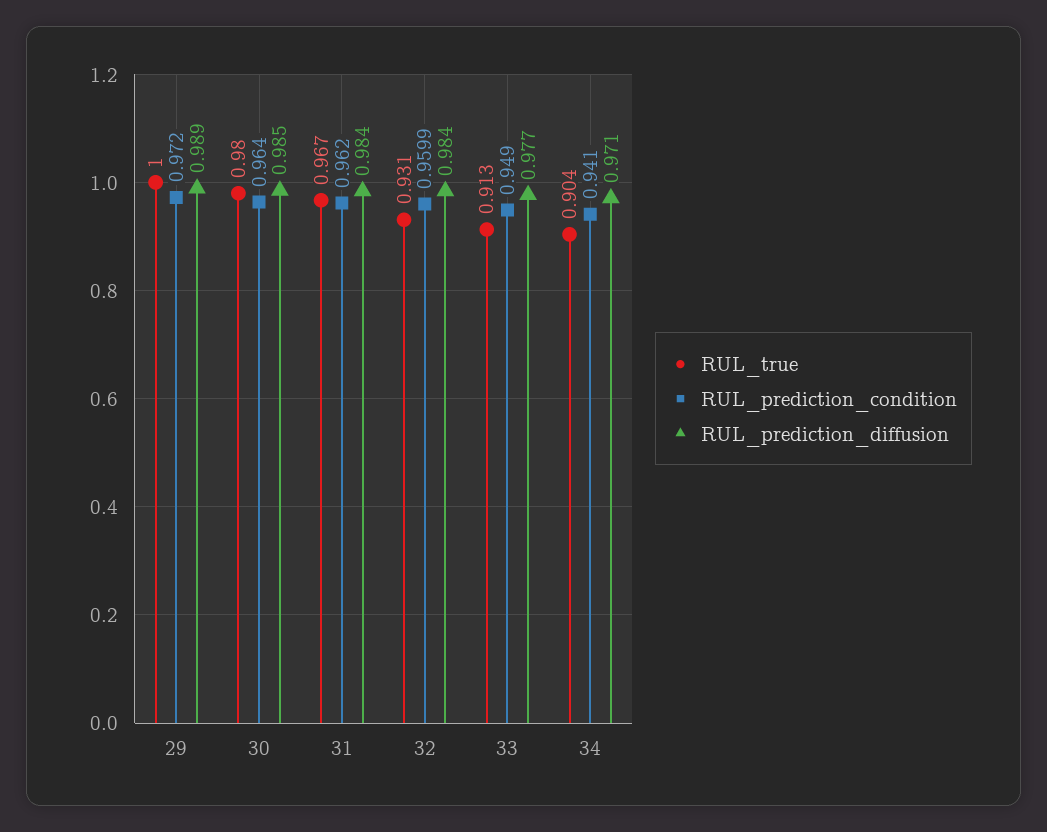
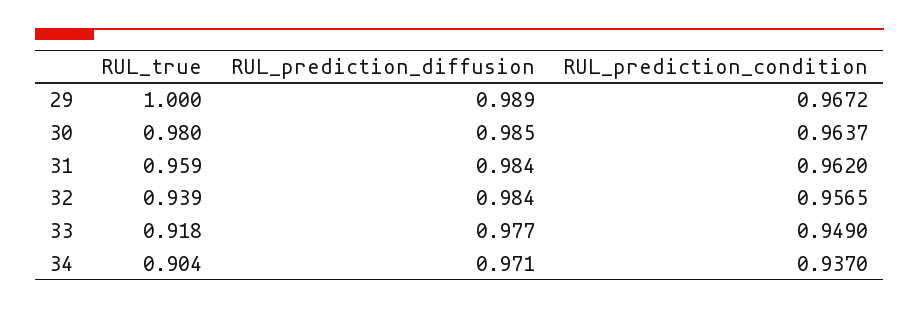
  {
    "RUL_true": {
      "29": 1,
      "30": 0.98,
-     "31": 0.967,
+     "31": 0.959,
-     "32": 0.931,
+     "32": 0.939,
-     "33": 0.913,
+     "33": 0.918,
      "34": 0.904
    },
    "RUL_prediction_condition": {
-     "29": 0.972,
+     "29": 0.9672,
-     "30": 0.964,
+     "30": 0.9637,
      "31": 0.962,
-     "32": 0.9599,
+     "32": 0.9565,
      "33": 0.949,
-     "34": 0.941
+     "34": 0.937
    },
    "RUL_prediction_diffusion": {
      "29": 0.989,
      "30": 0.985,
      "31": 0.984,
      "32": 0.984,
      "33": 0.977,
      "34": 0.971
    }
  }

